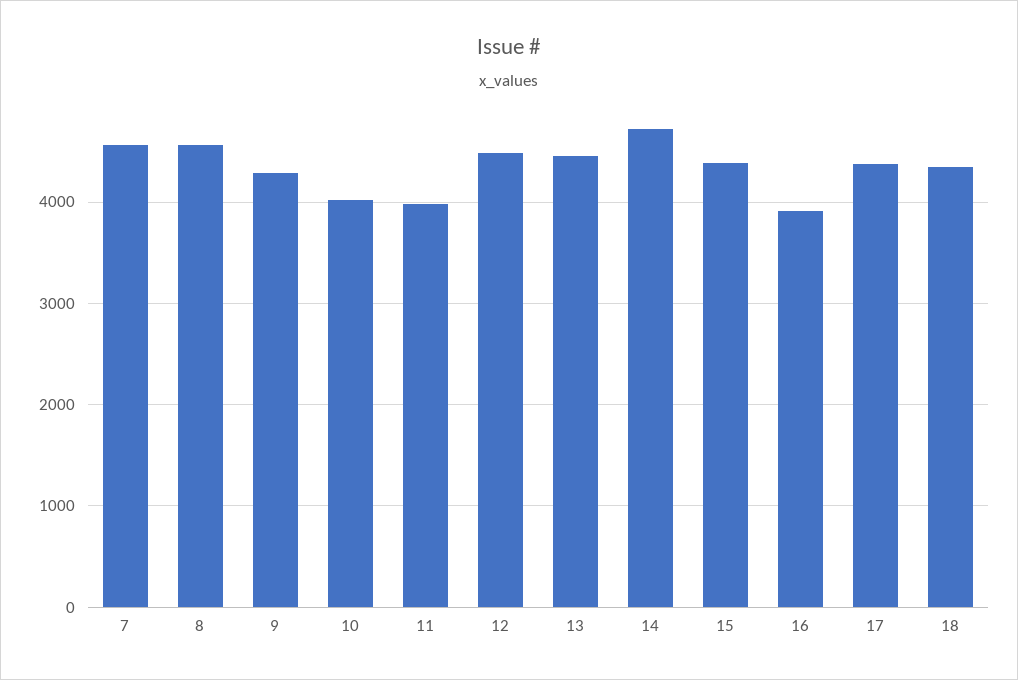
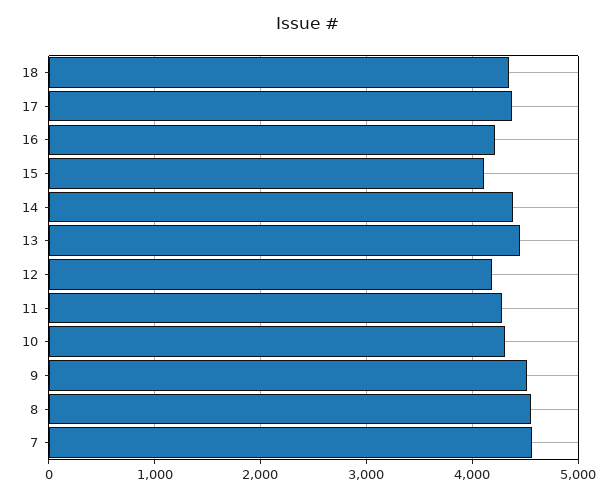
  {
    "7": 4600,
    "8": 4600,
-   "9": 4300,
+   "9": 4500,
-   "10": 4000,
+   "10": 4300,
-   "11": 4000,
+   "11": 4300,
-   "12": 4500,
+   "12": 4200,
    "13": 4500,
-   "14": 4700,
+   "14": 4400,
-   "15": 4400,
+   "15": 4100,
-   "16": 3900,
+   "16": 4200,
    "17": 4400,
    "18": 4400
  }

